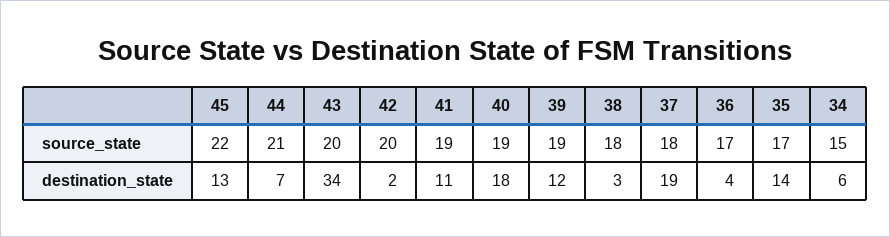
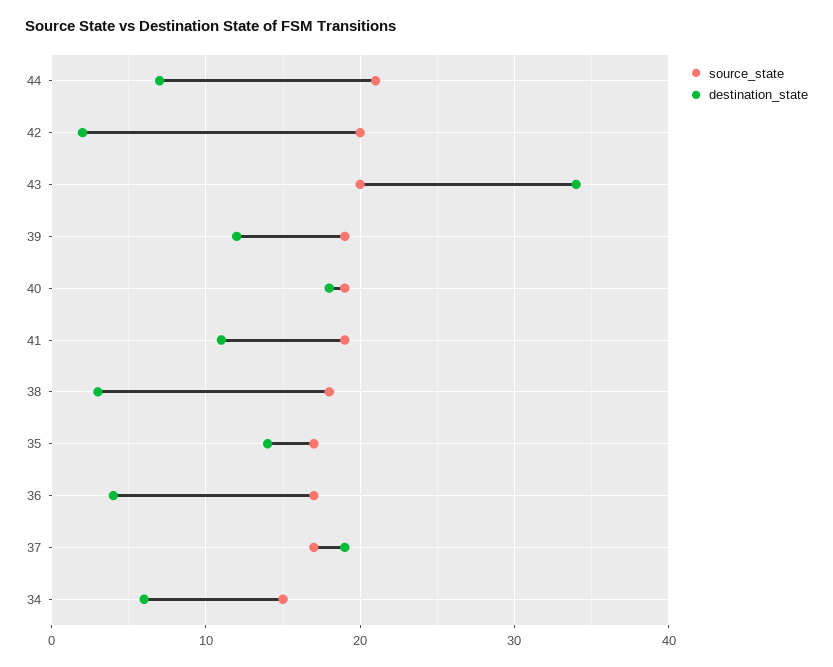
  {
    "source_state": {
-     "45": 22,
      "44": 21,
      "43": 20,
      "42": 20,
      "41": 19,
      "40": 19,
      "39": 19,
      "38": 18,
-     "37": 18,
+     "37": 17,
      "36": 17,
      "35": 17,
      "34": 15
    },
    "destination_state": {
-     "45": 13,
      "44": 7,
      "43": 34,
      "42": 2,
      "41": 11,
      "40": 18,
      "39": 12,
      "38": 3,
      "37": 19,
      "36": 4,
      "35": 14,
      "34": 6
    }
  }

